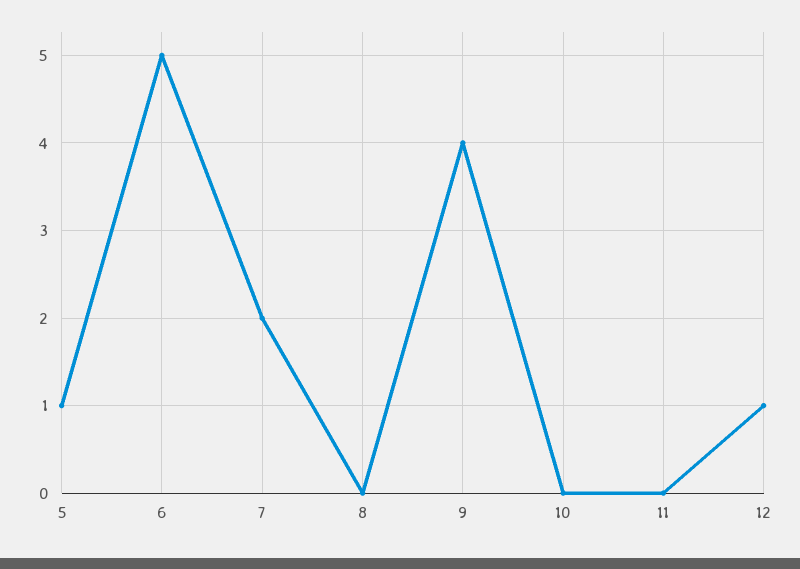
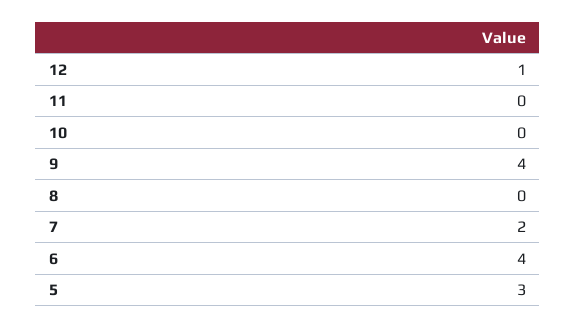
  {
-   "5": 1,
+   "5": 3,
-   "6": 5,
+   "6": 4,
    "7": 2,
    "8": 0,
    "9": 4,
    "10": 0,
    "11": 0,
    "12": 1
  }

